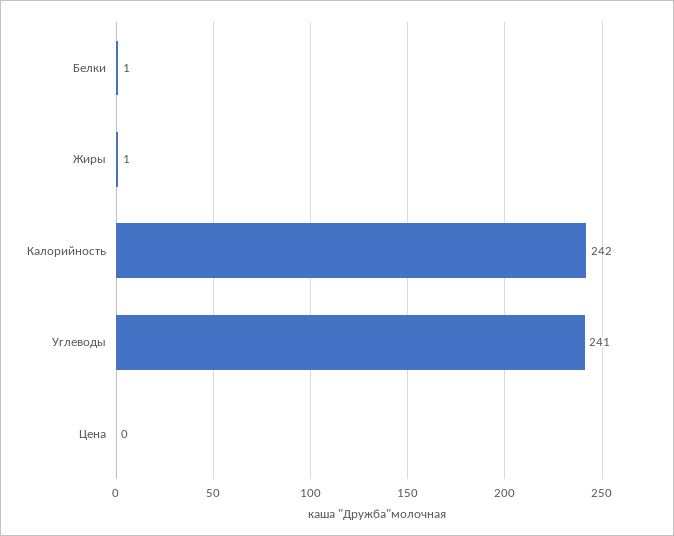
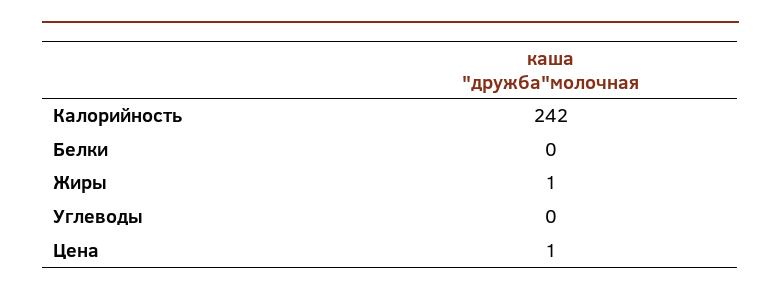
  {
-   "Белки": 1,
+   "Белки": 0,
    "Жиры": 1,
    "Калорийность": 242,
-   "Углеводы": 241,
+   "Углеводы": 0,
-   "Цена": 0
+   "Цена": 1
  }

